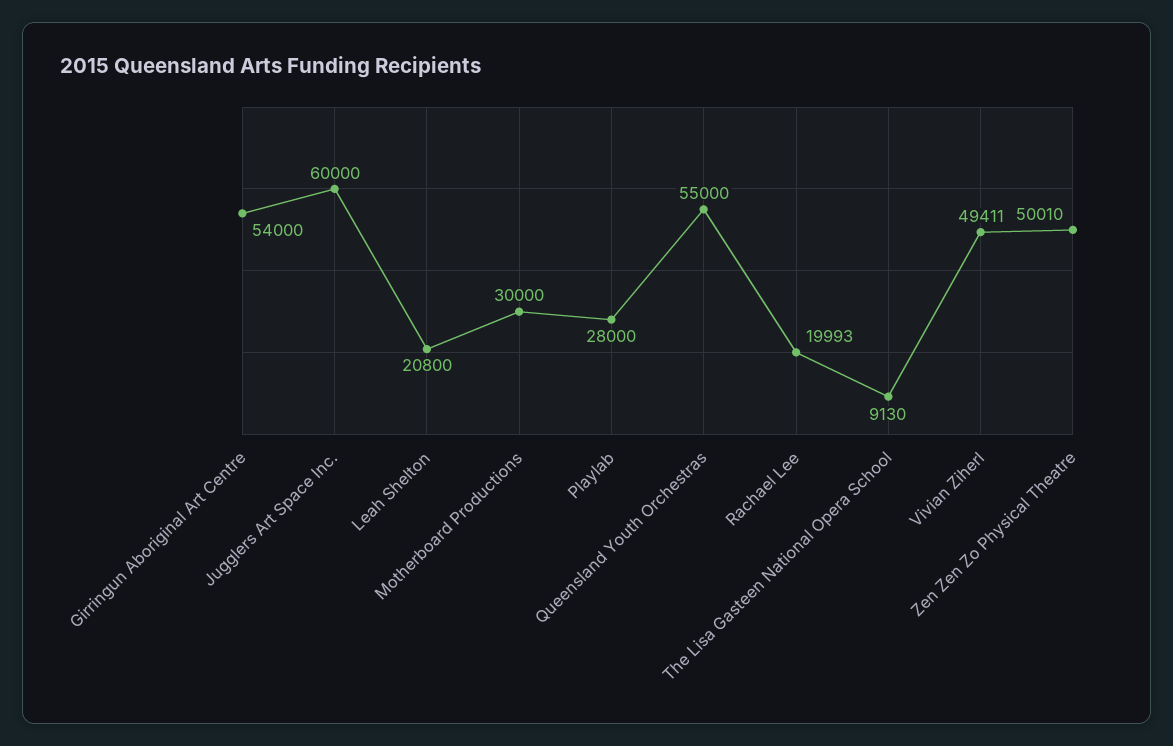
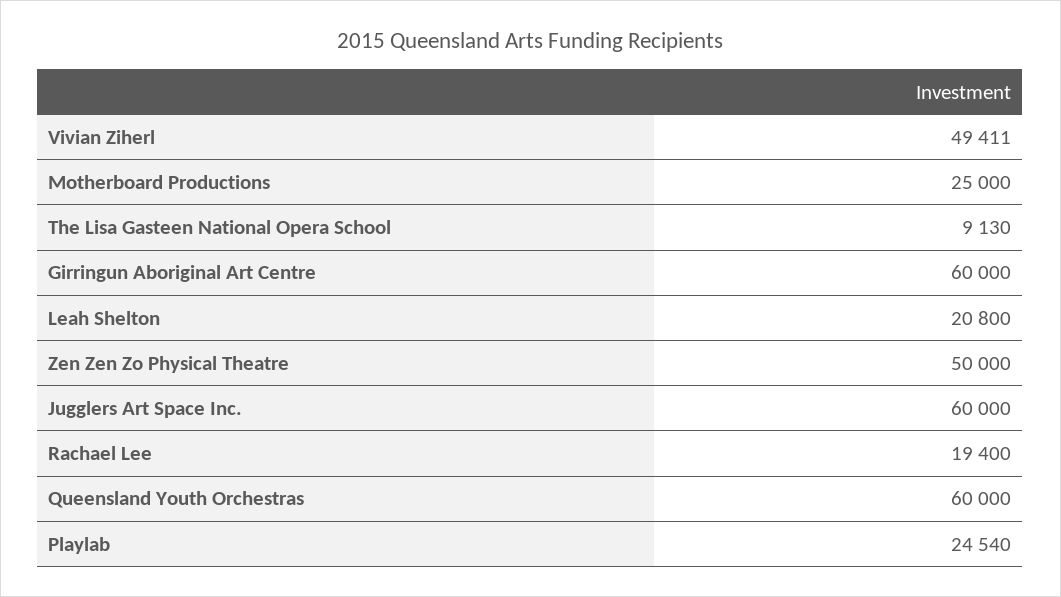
  {
-   "Girringun Aboriginal Art Centre": 54000,
+   "Girringun Aboriginal Art Centre": 60000,
    "Jugglers Art Space Inc.": 60000,
    "Leah Shelton": 20800,
-   "Motherboard Productions": 30000,
+   "Motherboard Productions": 25000,
-   "Playlab": 28000,
+   "Playlab": 24540,
-   "Queensland Youth Orchestras": 55000,
+   "Queensland Youth Orchestras": 60000,
-   "Rachael Lee": 19993,
+   "Rachael Lee": 19400,
    "The Lisa Gasteen National Opera School": 9130,
    "Vivian Ziherl": 49411,
-   "Zen Zen Zo Physical Theatre": 50010
+   "Zen Zen Zo Physical Theatre": 50000
  }

